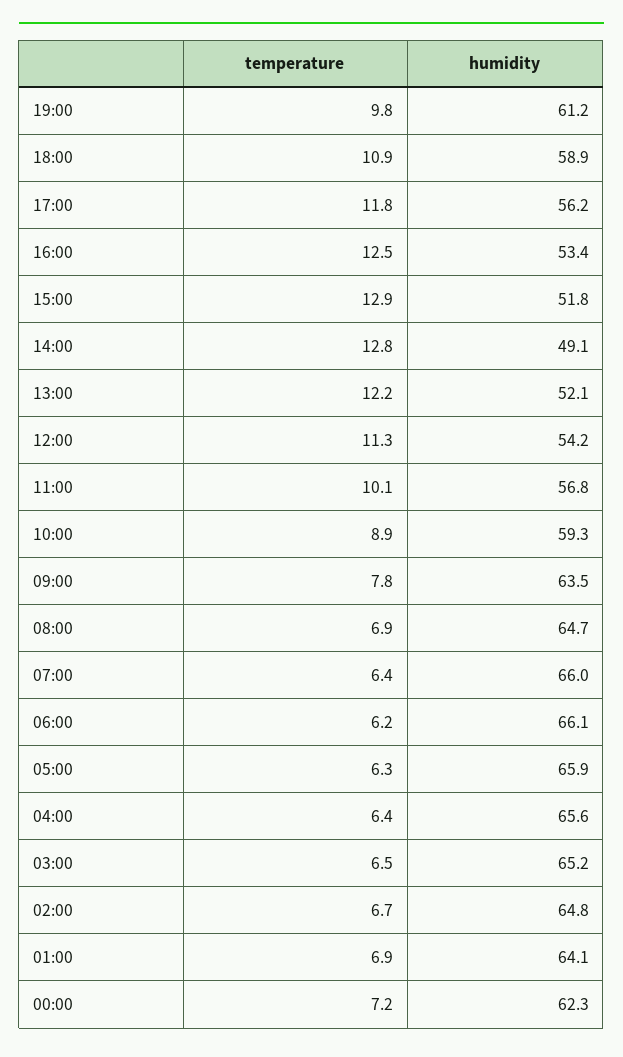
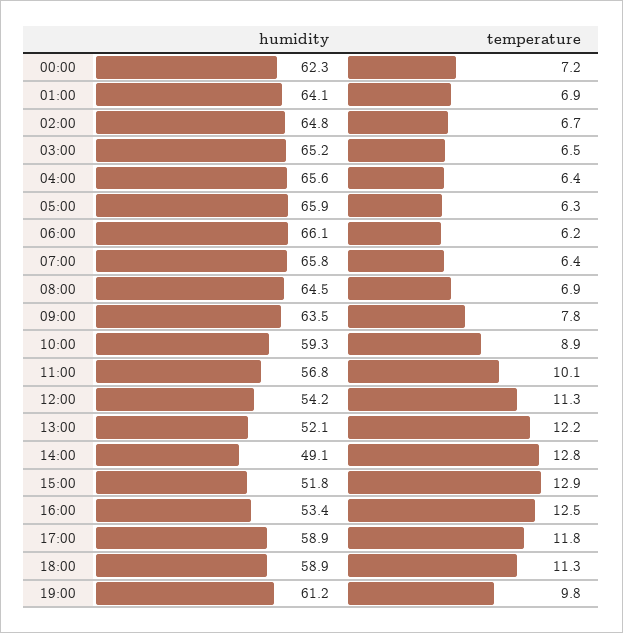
  {
    "temperature": {
      "19:00": 9.8,
-     "18:00": 10.9,
+     "18:00": 11.3,
      "17:00": 11.8,
      "16:00": 12.5,
      "15:00": 12.9,
      "14:00": 12.8,
      "13:00": 12.2,
      "12:00": 11.3,
      "11:00": 10.1,
      "10:00": 8.9,
      "09:00": 7.8,
      "08:00": 6.9,
      "07:00": 6.4,
      "06:00": 6.2,
      "05:00": 6.3,
      "04:00": 6.4,
      "03:00": 6.5,
      "02:00": 6.7,
      "01:00": 6.9,
      "00:00": 7.2
    },
    "humidity": {
      "19:00": 61.2,
      "18:00": 58.9,
-     "17:00": 56.2,
+     "17:00": 58.9,
      "16:00": 53.4,
      "15:00": 51.8,
      "14:00": 49.1,
      "13:00": 52.1,
      "12:00": 54.2,
      "11:00": 56.8,
      "10:00": 59.3,
      "09:00": 63.5,
-     "08:00": 64.7,
+     "08:00": 64.5,
-     "07:00": 66,
+     "07:00": 65.8,
      "06:00": 66.1,
      "05:00": 65.9,
      "04:00": 65.6,
      "03:00": 65.2,
      "02:00": 64.8,
      "01:00": 64.1,
      "00:00": 62.3
    }
  }

